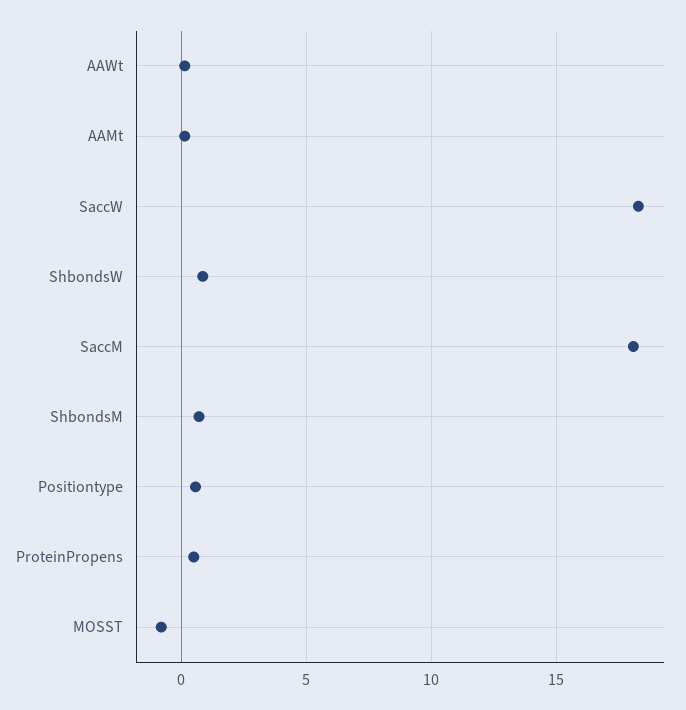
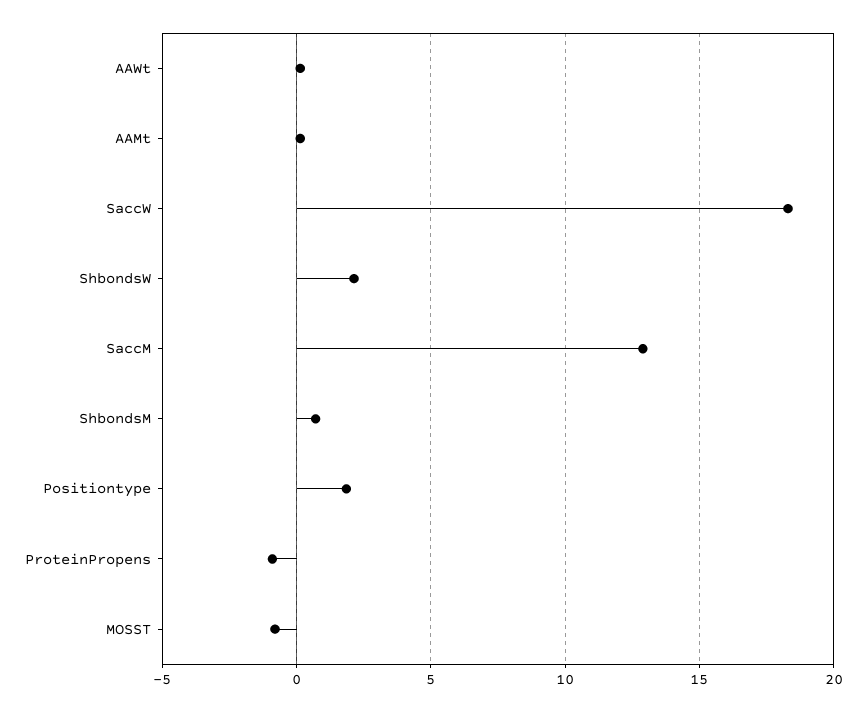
  {
    "AAWt": 0,
    "AAMt": 0,
    "SaccW": 18.5,
-   "ShbondsW": 1,
+   "ShbondsW": 2,
-   "SaccM": 18,
+   "SaccM": 13,
    "ShbondsM": 0.5,
-   "Positiontype": 0.5,
+   "Positiontype": 2,
-   "ProteinPropens": 0.5,
+   "ProteinPropens": -1,
    "MOSST": -1
  }

